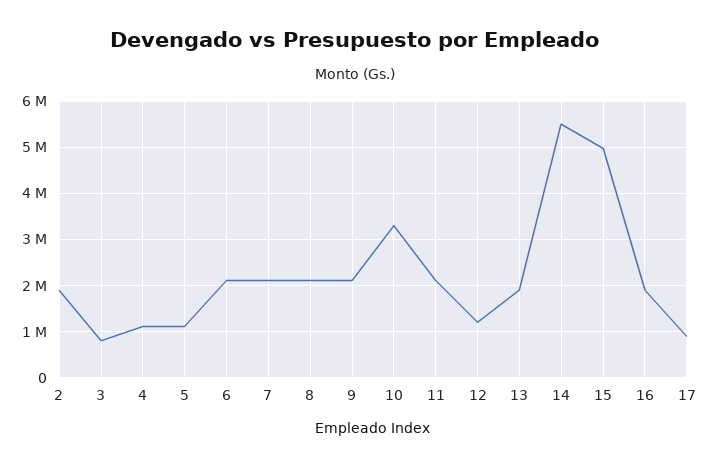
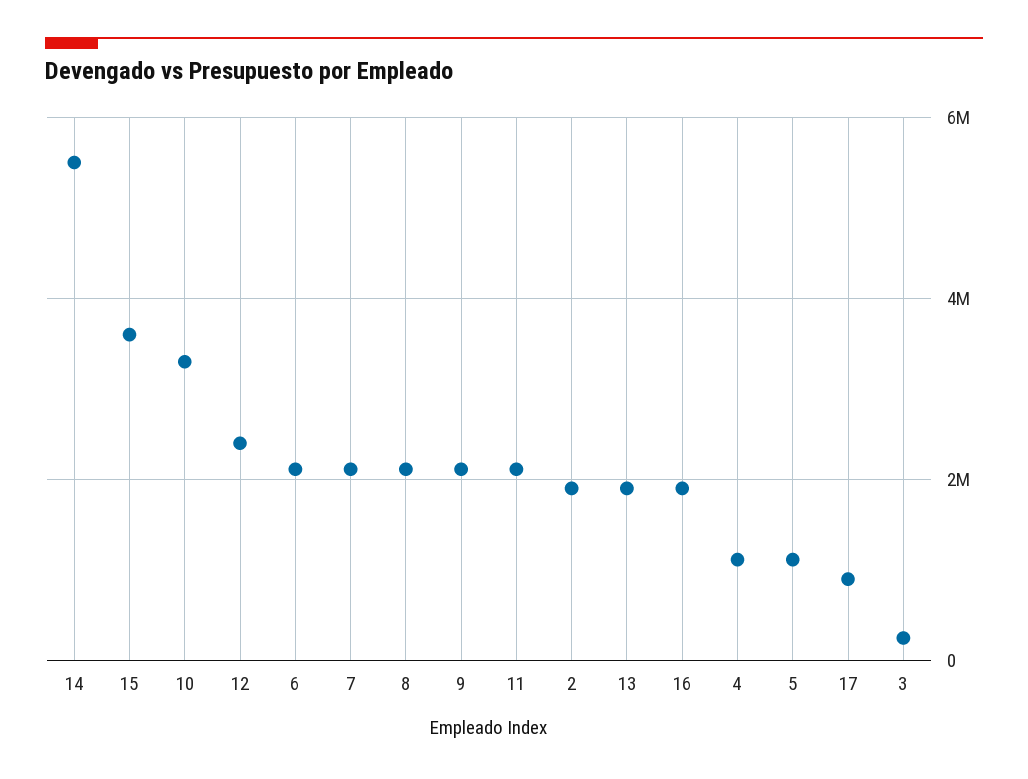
  {
    "2": 2000000,
-   "3": 800000,
+   "3": 200000,
    "4": 1200000,
    "5": 1200000,
    "6": 2200000,
    "7": 2200000,
    "8": 2200000,
    "9": 2200000,
    "10": 3400000,
    "11": 2200000,
-   "12": 1200000,
+   "12": 2400000,
    "13": 2000000,
    "14": 5600000,
-   "15": 5000000,
+   "15": 3600000,
    "16": 2000000,
    "17": 1000000
  }

